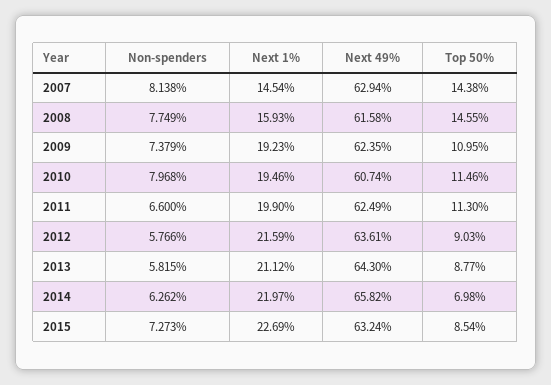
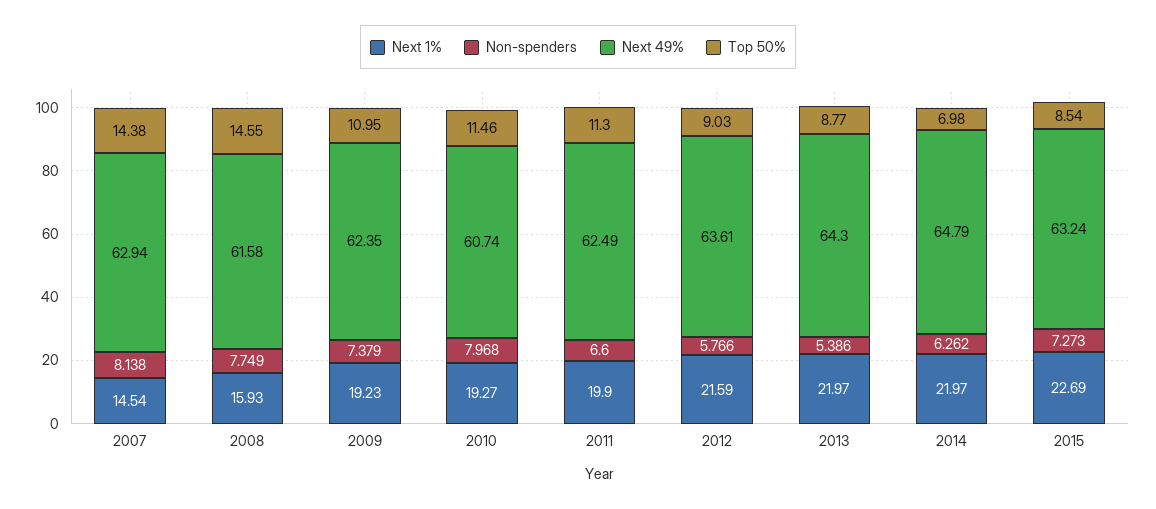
  {
    "Non-spenders": {
      "2007": 8.138,
      "2008": 7.749,
      "2009": 7.379,
      "2010": 7.968,
      "2011": 6.6,
      "2012": 5.766,
-     "2013": 5.815,
+     "2013": 5.386,
      "2014": 6.262,
      "2015": 7.273
    },
    "Next 1%": {
      "2007": 14.54,
      "2008": 15.93,
      "2009": 19.23,
-     "2010": 19.46,
+     "2010": 19.27,
      "2011": 19.9,
      "2012": 21.59,
-     "2013": 21.12,
+     "2013": 21.97,
      "2014": 21.97,
      "2015": 22.69
    },
    "Next 49%": {
      "2007": 62.94,
      "2008": 61.58,
      "2009": 62.35,
      "2010": 60.74,
      "2011": 62.49,
      "2012": 63.61,
      "2013": 64.3,
-     "2014": 65.82,
+     "2014": 64.79,
      "2015": 63.24
    },
    "Top 50%": {
      "2007": 14.38,
      "2008": 14.55,
      "2009": 10.95,
      "2010": 11.46,
      "2011": 11.3,
      "2012": 9.03,
      "2013": 8.77,
      "2014": 6.98,
      "2015": 8.54
    }
  }

